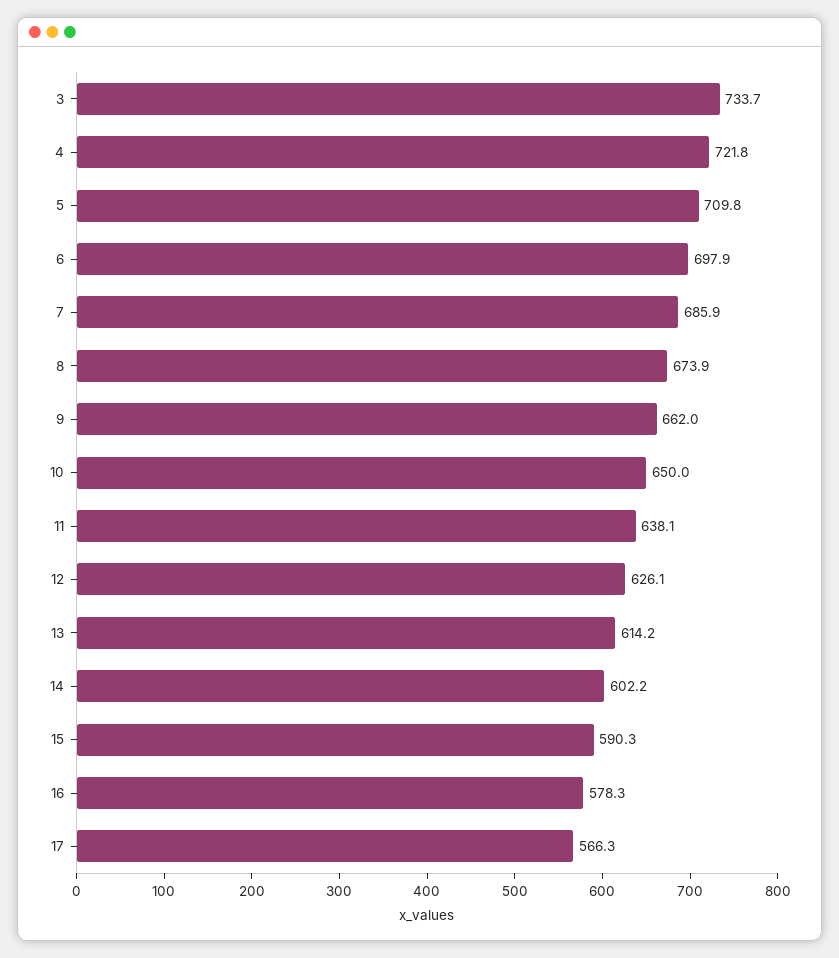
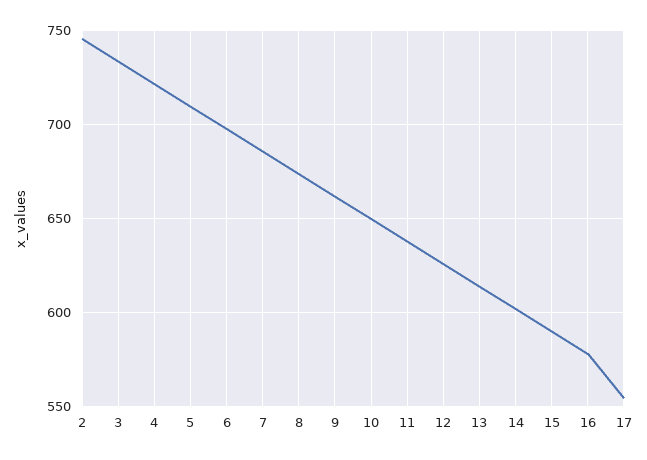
  {
    "3": 733.7,
    "4": 721.8,
    "5": 709.8,
    "6": 697.9,
    "7": 685.9,
    "8": 673.9,
    "9": 662,
    "10": 650,
    "11": 638.1,
    "12": 626.1,
    "13": 614.2,
    "14": 602.2,
    "15": 590.3,
    "16": 578.3,
-   "17": 566.3
+   "17": 555,
+   "2": 745
  }

